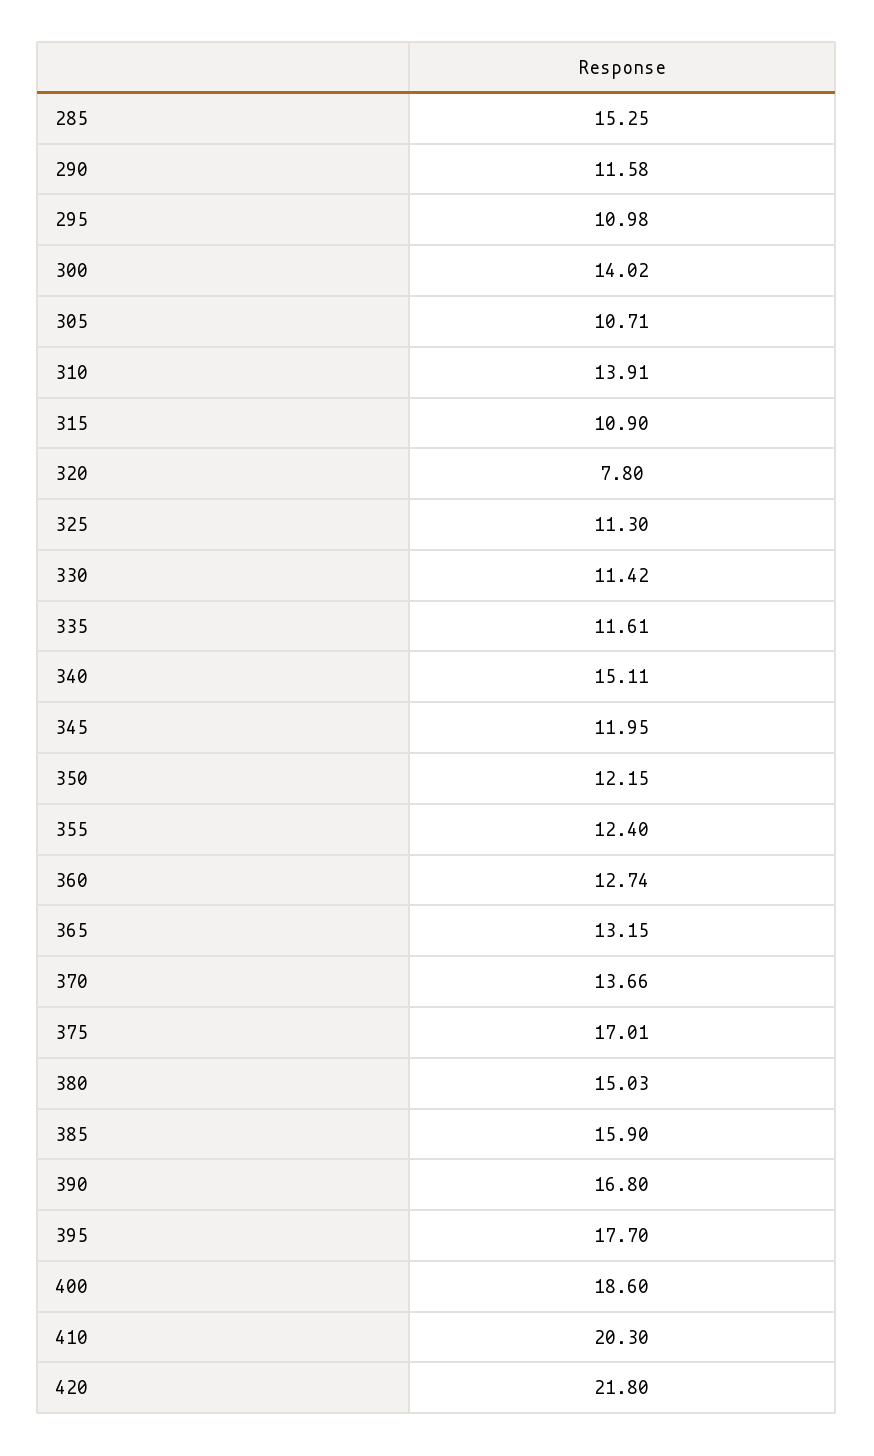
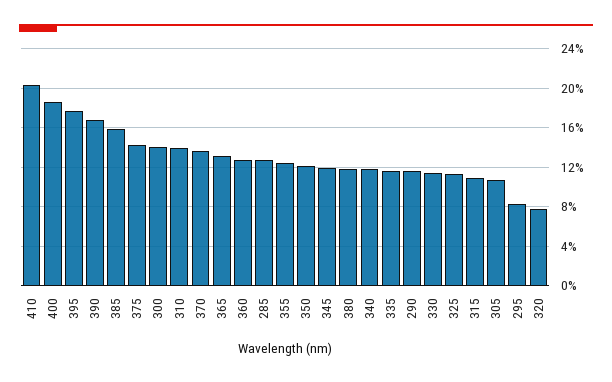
  {
-   "285": 15.25,
+   "285": 13,
    "290": 11.58,
-   "295": 10.98,
+   "295": 8,
    "300": 14.02,
    "305": 10.71,
    "310": 13.91,
    "315": 10.9,
    "320": 7.8,
    "325": 11.3,
    "330": 11.42,
    "335": 11.61,
-   "340": 15.11,
+   "340": 12,
    "345": 11.95,
    "350": 12.15,
    "355": 12.4,
    "360": 12.74,
    "365": 13.15,
    "370": 13.66,
-   "375": 17.01,
+   "375": 14,
-   "380": 15.03,
+   "380": 12,
    "385": 15.9,
    "390": 16.8,
    "395": 17.7,
    "400": 18.6,
-   "410": 20.3,
+   "410": 20.3
-   "420": 21.8
  }

